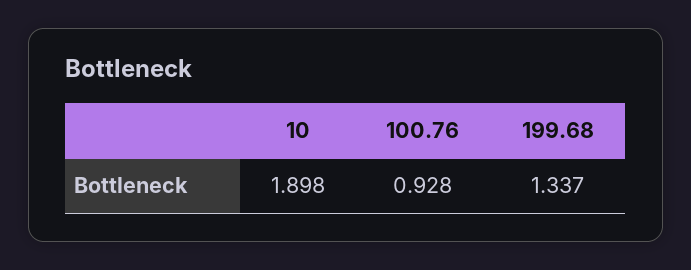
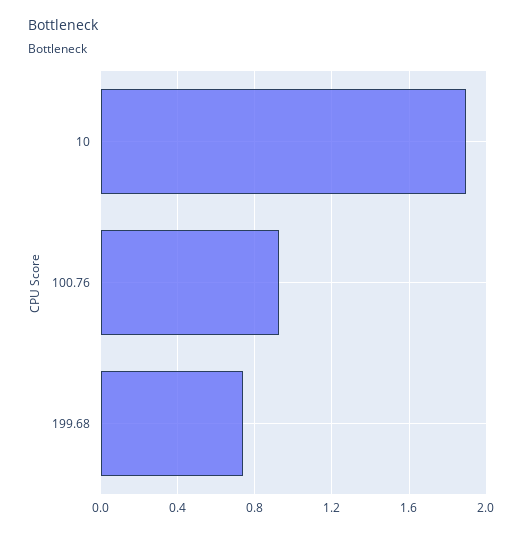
  {
    "10": 1.898,
    "100.76": 0.928,
-   "199.68": 1.337
+   "199.68": 0.75
  }

